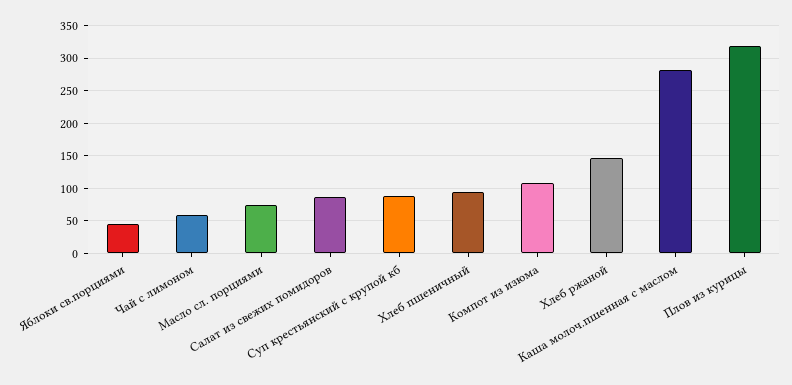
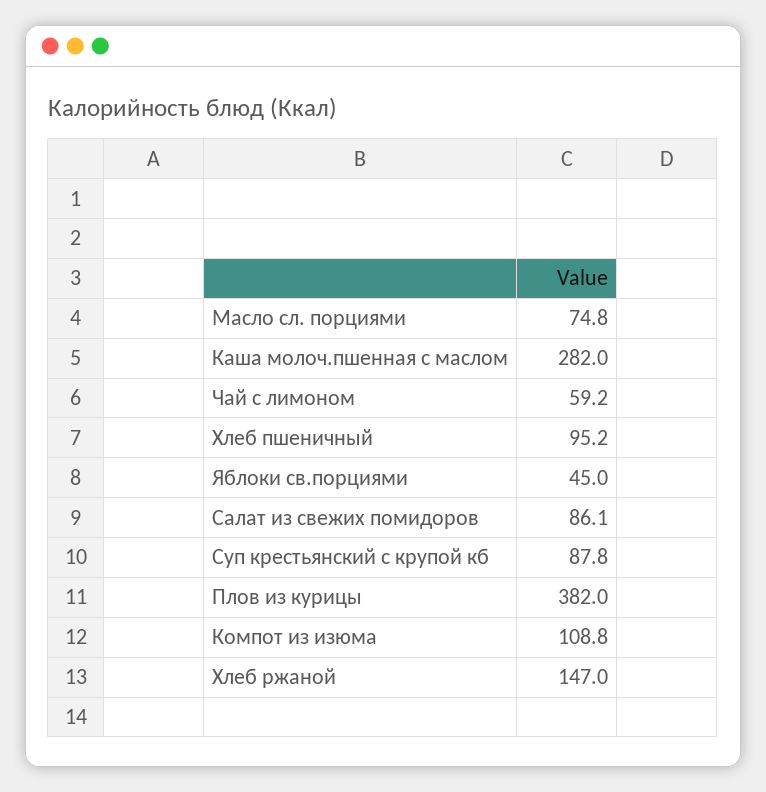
  {
    "Яблоки св.порциями": 45,
    "Чай с лимоном": 59.2,
    "Масло сл. порциями": 74.8,
    "Салат из свежих помидоров": 86.1,
    "Суп крестьянский с крупой кб": 87.8,
    "Хлеб пшеничный": 95.2,
    "Компот из изюма": 108.8,
    "Хлеб ржаной": 147,
    "Каша молоч.пшенная с маслом": 282,
-   "Плов из курицы": 320
+   "Плов из курицы": 382
  }

